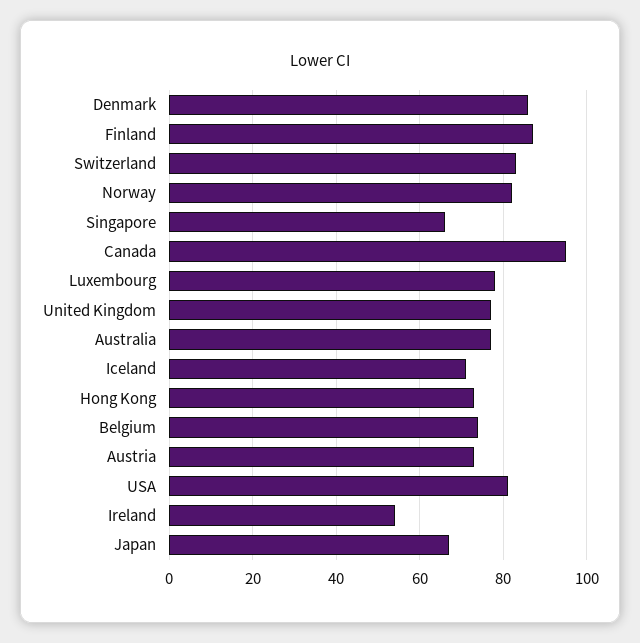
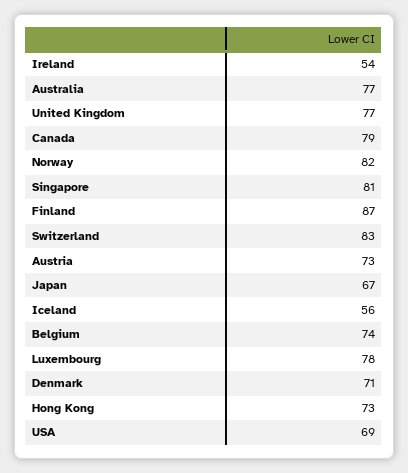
  {
-   "Denmark": 85,
+   "Denmark": 71,
    "Finland": 87,
    "Switzerland": 83,
    "Norway": 82,
-   "Singapore": 65,
+   "Singapore": 81,
-   "Canada": 95,
+   "Canada": 79,
    "Luxembourg": 78,
    "United Kingdom": 77,
    "Australia": 77,
-   "Iceland": 70,
+   "Iceland": 56,
    "Hong Kong": 73,
    "Belgium": 74,
    "Austria": 73,
-   "USA": 80,
+   "USA": 69,
    "Ireland": 54,
    "Japan": 67
  }

